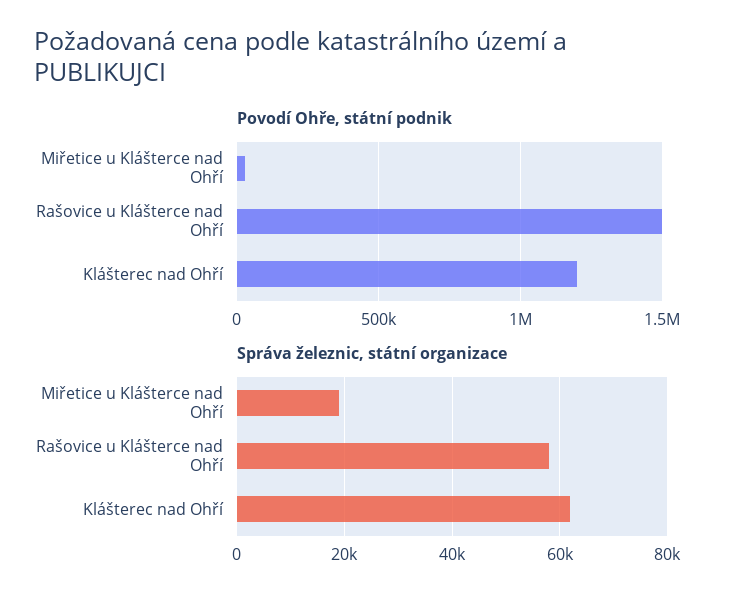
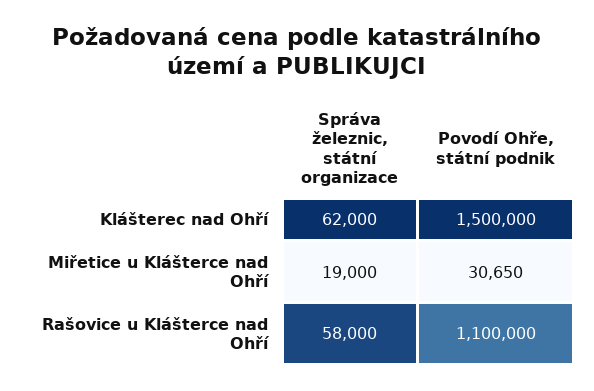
  {
    "Povodí Ohře, státní podnik": {
      "Miřetice u Klášterce nad Ohří": 30650,
-     "Rašovice u Klášterce nad Ohří": 1500000,
+     "Rašovice u Klášterce nad Ohří": 1100000,
-     "Klášterec nad Ohří": 1200000
+     "Klášterec nad Ohří": 1500000
    },
    "Správa železnic, státní organizace": {
      "Miřetice u Klášterce nad Ohří": 19000,
      "Rašovice u Klášterce nad Ohří": 58000,
      "Klášterec nad Ohří": 62000
    }
  }

